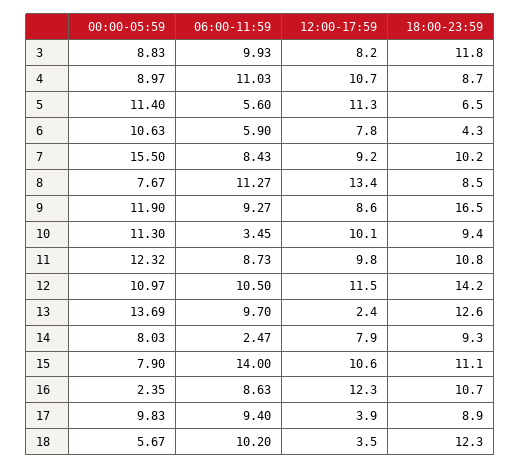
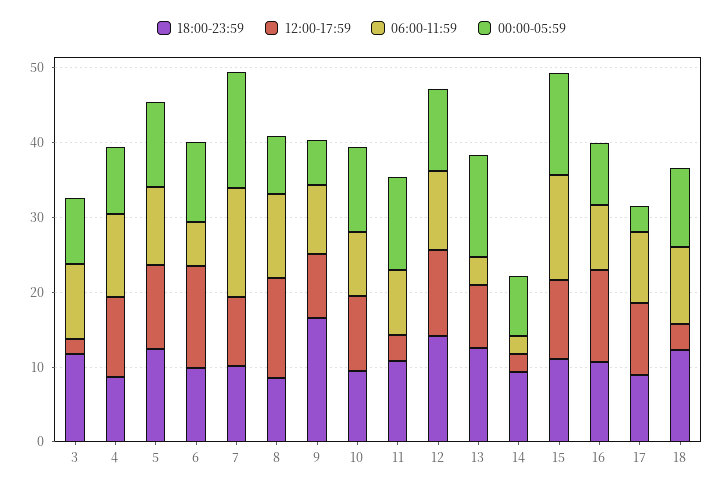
  {
    "00:00-05:59": {
      "3": 8.83,
      "4": 8.97,
      "5": 11.4,
      "6": 10.63,
      "7": 15.5,
      "8": 7.67,
-     "9": 11.9,
+     "9": 6,
      "10": 11.3,
      "11": 12.32,
      "12": 10.97,
      "13": 13.69,
      "14": 8.03,
-     "15": 7.9,
+     "15": 14,
-     "16": 2.35,
+     "16": 8,
-     "17": 9.83,
+     "17": 4,
-     "18": 5.67
+     "18": 10
    },
    "06:00-11:59": {
      "3": 9.93,
      "4": 11.03,
-     "5": 5.6,
+     "5": 10,
      "6": 5.9,
-     "7": 8.43,
+     "7": 14,
      "8": 11.27,
      "9": 9.27,
-     "10": 3.45,
+     "10": 8,
      "11": 8.73,
      "12": 10.5,
-     "13": 9.7,
+     "13": 4,
      "14": 2.47,
      "15": 14,
      "16": 8.63,
      "17": 9.4,
      "18": 10.2
    },
    "12:00-17:59": {
-     "3": 8.2,
+     "3": 2,
      "4": 10.7,
      "5": 11.3,
-     "6": 7.8,
+     "6": 14,
      "7": 9.2,
      "8": 13.4,
      "9": 8.6,
      "10": 10.1,
-     "11": 9.8,
+     "11": 4,
      "12": 11.5,
-     "13": 2.4,
+     "13": 8,
-     "14": 7.9,
+     "14": 2,
      "15": 10.6,
      "16": 12.3,
-     "17": 3.9,
+     "17": 10,
      "18": 3.5
    },
    "18:00-23:59": {
      "3": 11.8,
      "4": 8.7,
-     "5": 6.5,
+     "5": 12,
-     "6": 4.3,
+     "6": 10,
      "7": 10.2,
      "8": 8.5,
      "9": 16.5,
      "10": 9.4,
      "11": 10.8,
      "12": 14.2,
      "13": 12.6,
      "14": 9.3,
      "15": 11.1,
      "16": 10.7,
      "17": 8.9,
      "18": 12.3
    }
  }

